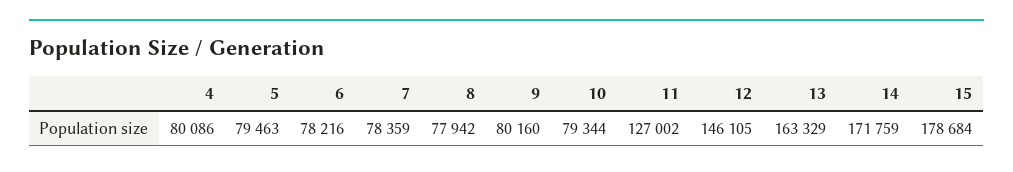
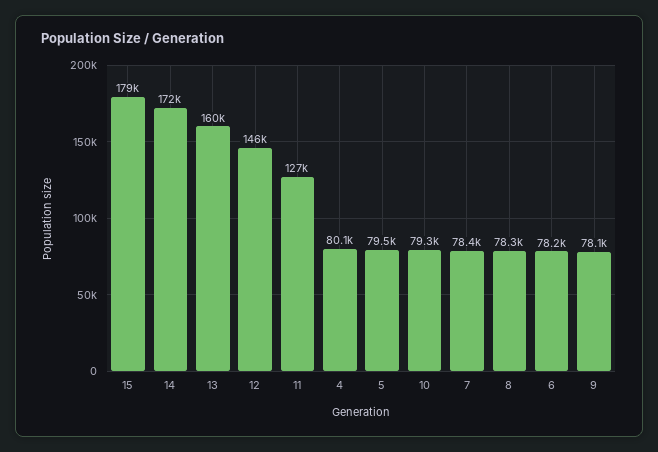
  {
    "4": 80086,
    "5": 79463,
    "6": 78216,
    "7": 78359,
-   "8": 77942,
+   "8": 78300,
-   "9": 80160,
+   "9": 78100,
    "10": 79344,
    "11": 127002,
    "12": 146105,
-   "13": 163329,
+   "13": 160000,
    "14": 171759,
    "15": 178684
  }

